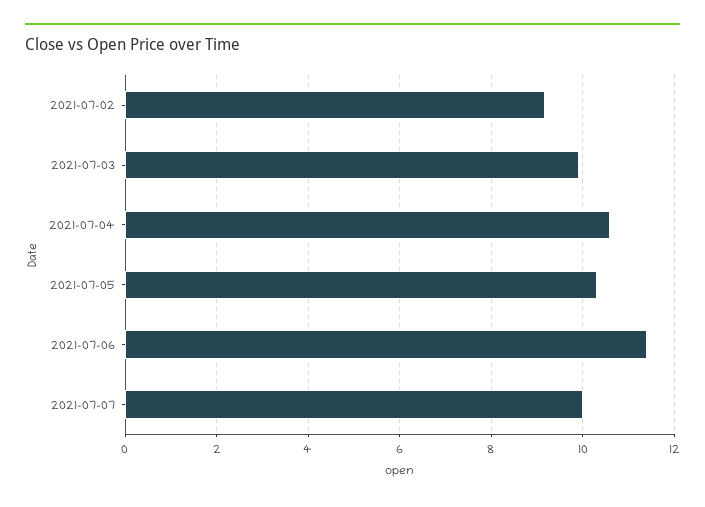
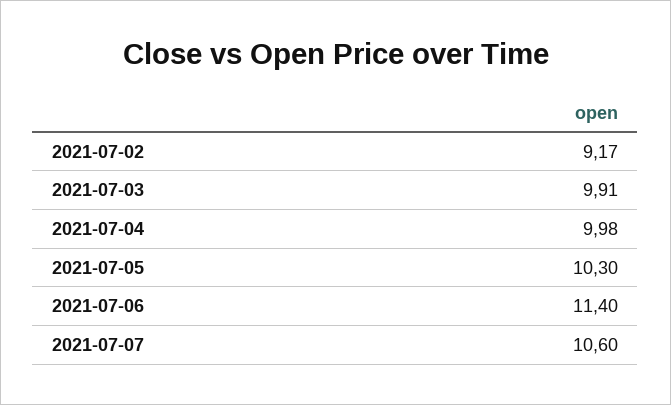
  {
    "2021-07-02": 9.17,
    "2021-07-03": 9.91,
-   "2021-07-04": 10.6,
+   "2021-07-04": 9.98,
    "2021-07-05": 10.3,
    "2021-07-06": 11.4,
-   "2021-07-07": 10
+   "2021-07-07": 10.6
  }

